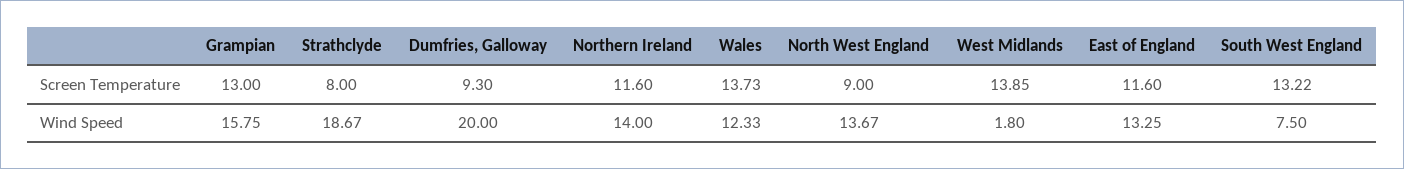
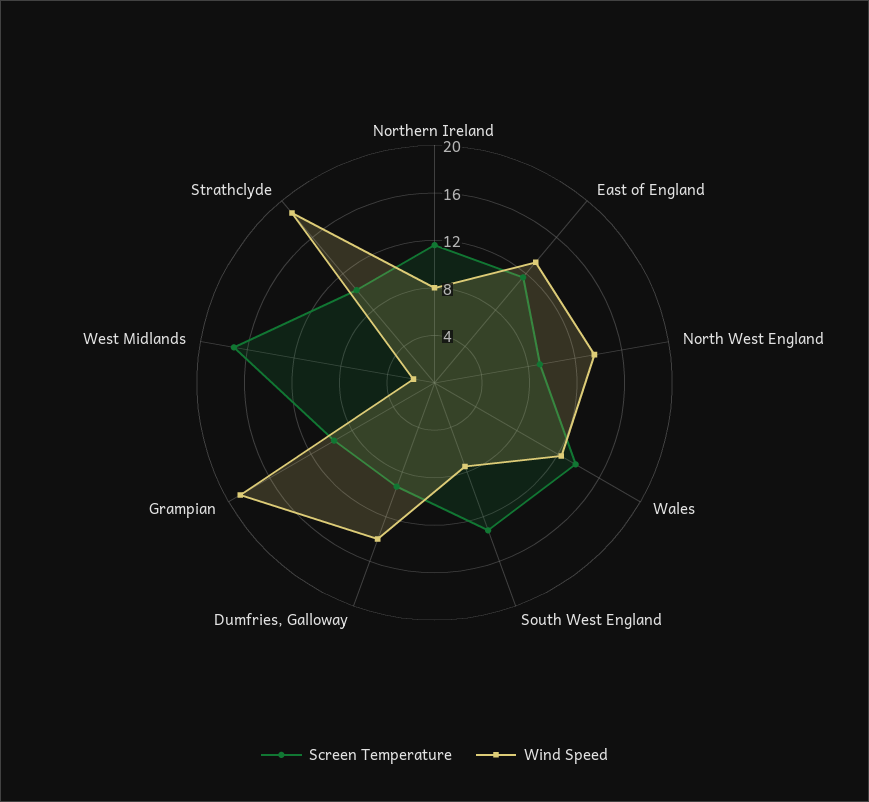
  {
    "Screen Temperature": {
-     "Grampian": 13,
+     "Grampian": 10,
-     "Strathclyde": 8,
+     "Strathclyde": 10,
      "Dumfries, Galloway": 9.3,
      "Northern Ireland": 11.6,
      "Wales": 13.73,
      "North West England": 9,
-     "West Midlands": 13.85,
+     "West Midlands": 17,
      "East of England": 11.6,
      "South West England": 13.22
    },
    "Wind Speed": {
-     "Grampian": 15.75,
+     "Grampian": 19,
      "Strathclyde": 18.67,
-     "Dumfries, Galloway": 20,
+     "Dumfries, Galloway": 14,
-     "Northern Ireland": 14,
+     "Northern Ireland": 8,
      "Wales": 12.33,
      "North West England": 13.67,
      "West Midlands": 1.8,
      "East of England": 13.25,
      "South West England": 7.5
    }
  }

